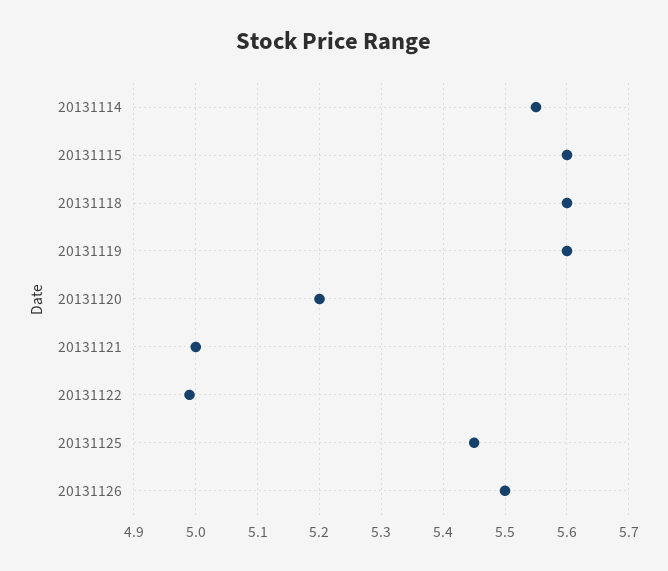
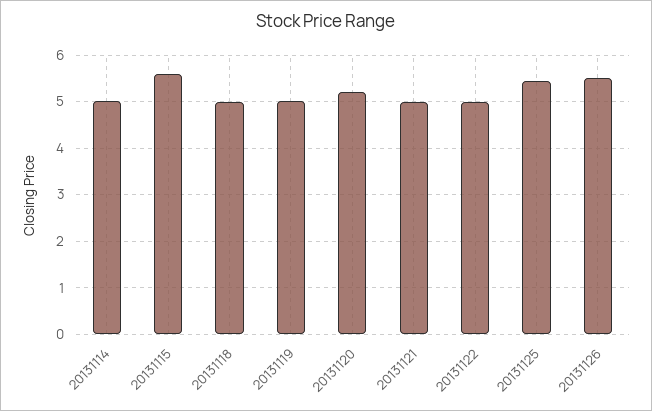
  {
-   "20131114": 5.55,
+   "20131114": 5,
    "20131115": 5.6,
-   "20131118": 5.6,
+   "20131118": 5,
-   "20131119": 5.6,
+   "20131119": 5,
    "20131120": 5.2,
    "20131121": 5,
    "20131122": 4.99,
    "20131125": 5.45,
    "20131126": 5.5
  }

